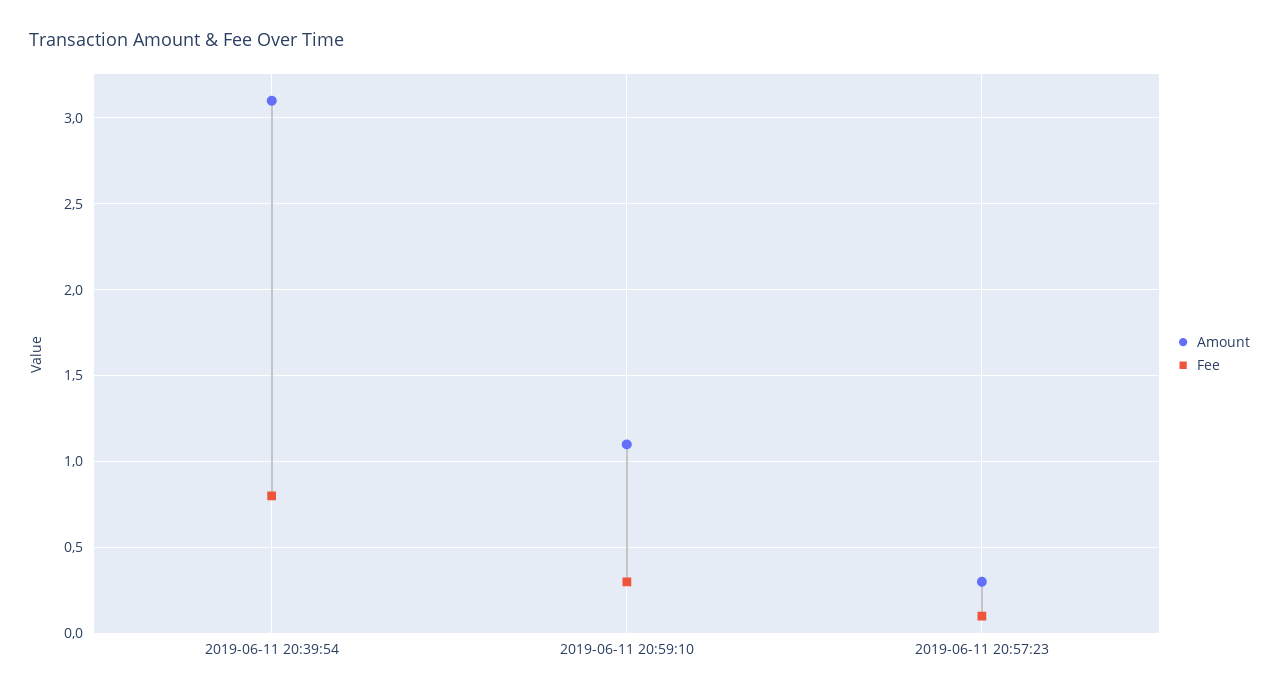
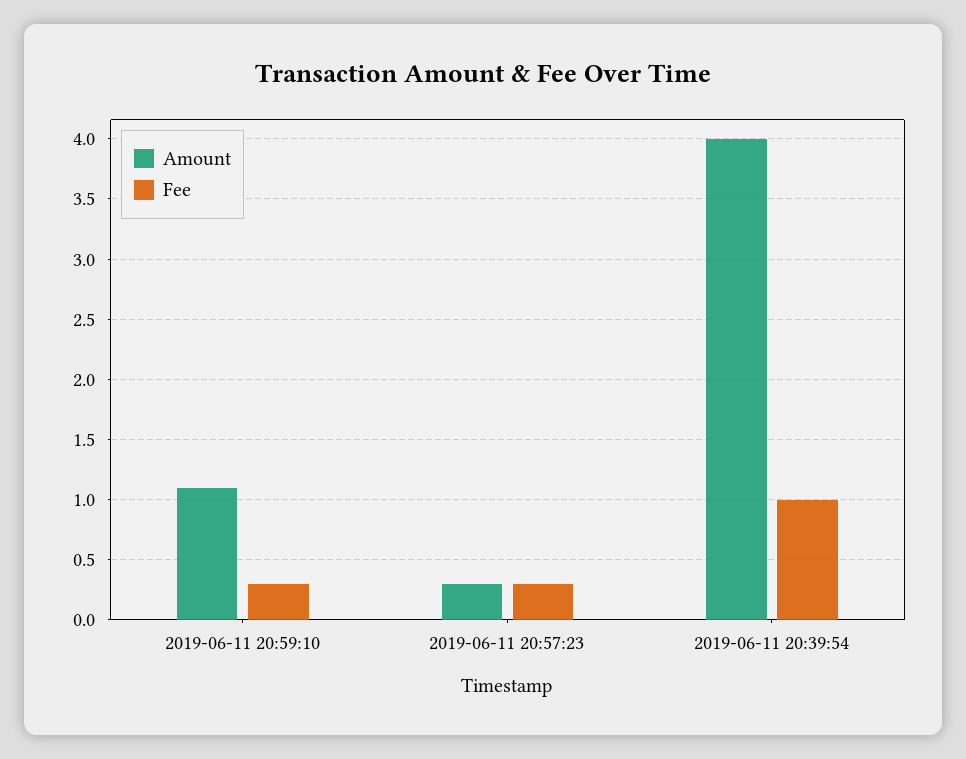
  {
    "Amount": {
-     "2019-06-11 20:39:54": 3.1,
+     "2019-06-11 20:39:54": 4,
      "2019-06-11 20:59:10": 1.1,
      "2019-06-11 20:57:23": 0.3
    },
    "Fee": {
-     "2019-06-11 20:39:54": 0.8,
+     "2019-06-11 20:39:54": 1,
      "2019-06-11 20:59:10": 0.3,
-     "2019-06-11 20:57:23": 0.1
+     "2019-06-11 20:57:23": 0.3
    }
  }

